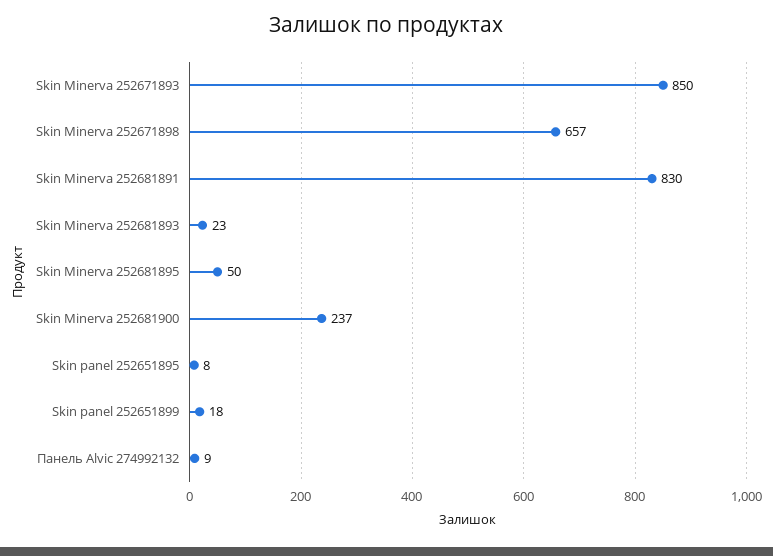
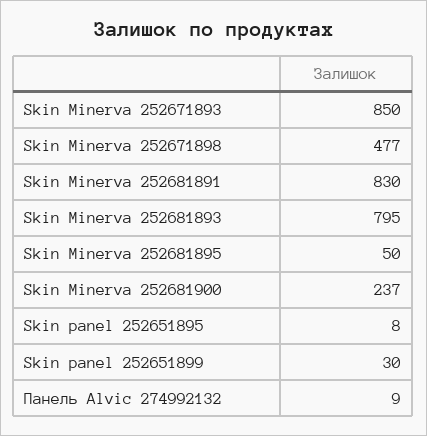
  {
    "Skin Minerva 252671893": 850,
-   "Skin Minerva 252671898": 657,
+   "Skin Minerva 252671898": 477,
    "Skin Minerva 252681891": 830,
-   "Skin Minerva 252681893": 23,
+   "Skin Minerva 252681893": 795,
    "Skin Minerva 252681895": 50,
    "Skin Minerva 252681900": 237,
    "Skin panel 252651895": 8,
-   "Skin panel 252651899": 18,
+   "Skin panel 252651899": 30,
    "Панель Alvic 274992132": 9
  }

